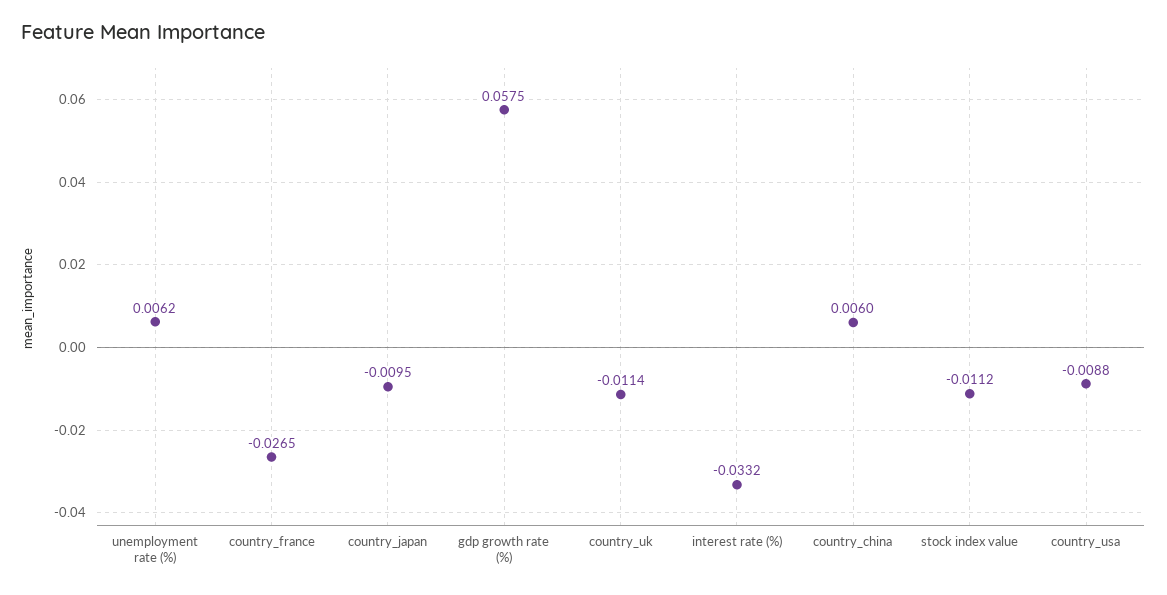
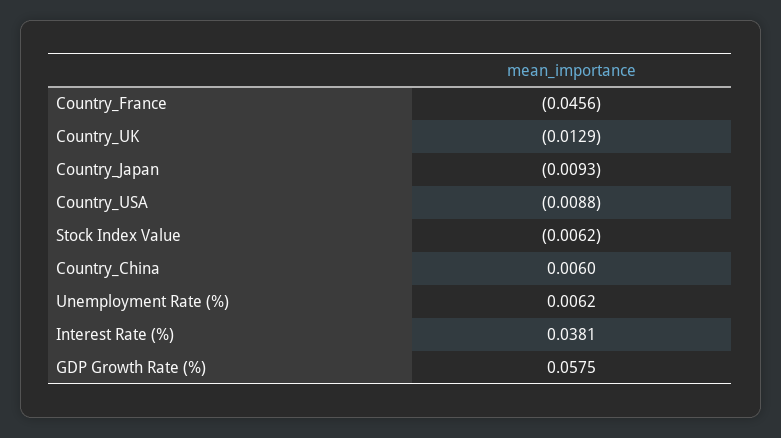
  {
    "unemployment rate (%)": 0.0062,
-   "country_france": -0.0265,
+   "country_france": -0.0456,
-   "country_japan": -0.0095,
+   "country_japan": -0.0093,
    "gdp growth rate (%)": 0.0575,
-   "country_uk": -0.0114,
+   "country_uk": -0.0129,
-   "interest rate (%)": -0.0332,
+   "interest rate (%)": 0.0381,
    "country_china": 0.006,
-   "stock index value": -0.0112,
+   "stock index value": -0.0062,
    "country_usa": -0.0088
  }

